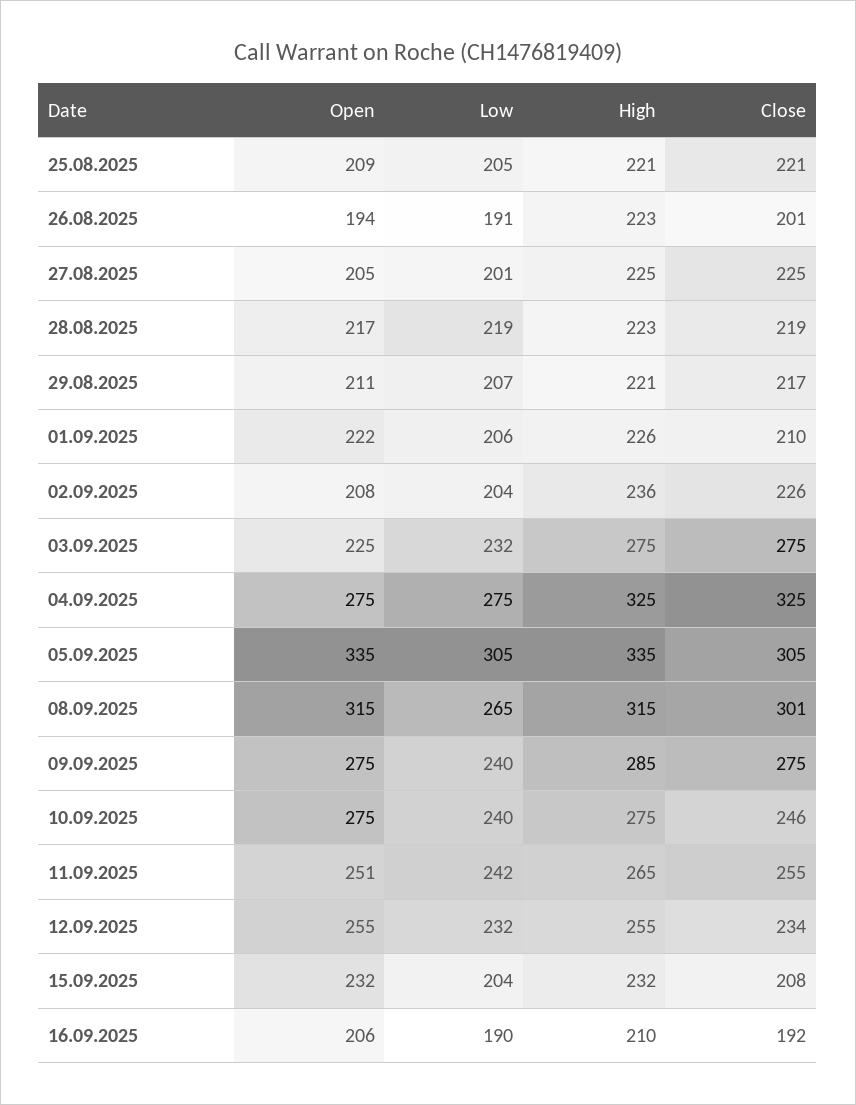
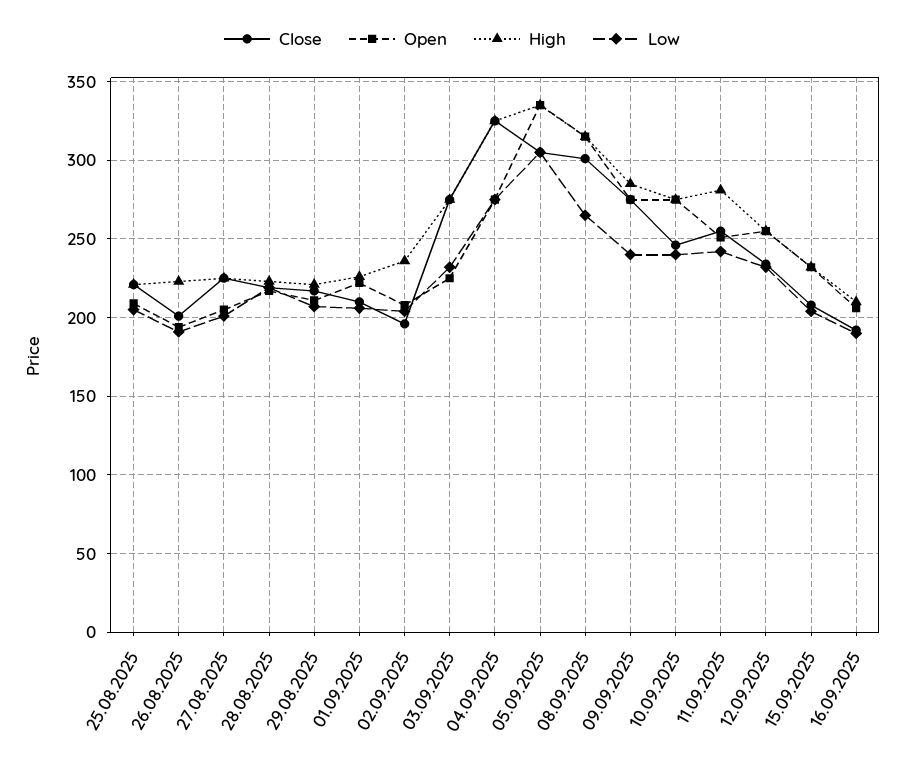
  {
    "Open": {
      "25.08.2025": 209,
      "26.08.2025": 194,
      "27.08.2025": 205,
      "28.08.2025": 217,
      "29.08.2025": 211,
      "01.09.2025": 222,
      "02.09.2025": 208,
      "03.09.2025": 225,
      "04.09.2025": 275,
      "05.09.2025": 335,
      "08.09.2025": 315,
      "09.09.2025": 275,
      "10.09.2025": 275,
      "11.09.2025": 251,
      "12.09.2025": 255,
      "15.09.2025": 232,
      "16.09.2025": 206
    },
    "Low": {
      "25.08.2025": 205,
      "26.08.2025": 191,
      "27.08.2025": 201,
      "28.08.2025": 219,
      "29.08.2025": 207,
      "01.09.2025": 206,
      "02.09.2025": 204,
      "03.09.2025": 232,
      "04.09.2025": 275,
      "05.09.2025": 305,
      "08.09.2025": 265,
      "09.09.2025": 240,
      "10.09.2025": 240,
      "11.09.2025": 242,
      "12.09.2025": 232,
      "15.09.2025": 204,
      "16.09.2025": 190
    },
    "High": {
      "25.08.2025": 221,
      "26.08.2025": 223,
      "27.08.2025": 225,
      "28.08.2025": 223,
      "29.08.2025": 221,
      "01.09.2025": 226,
      "02.09.2025": 236,
      "03.09.2025": 275,
      "04.09.2025": 325,
      "05.09.2025": 335,
      "08.09.2025": 315,
      "09.09.2025": 285,
      "10.09.2025": 275,
-     "11.09.2025": 265,
+     "11.09.2025": 280,
      "12.09.2025": 255,
      "15.09.2025": 232,
      "16.09.2025": 210
    },
    "Close": {
      "25.08.2025": 221,
      "26.08.2025": 201,
      "27.08.2025": 225,
      "28.08.2025": 219,
      "29.08.2025": 217,
      "01.09.2025": 210,
-     "02.09.2025": 226,
+     "02.09.2025": 195,
      "03.09.2025": 275,
      "04.09.2025": 325,
      "05.09.2025": 305,
      "08.09.2025": 301,
      "09.09.2025": 275,
      "10.09.2025": 246,
      "11.09.2025": 255,
      "12.09.2025": 234,
      "15.09.2025": 208,
      "16.09.2025": 192
    }
  }

